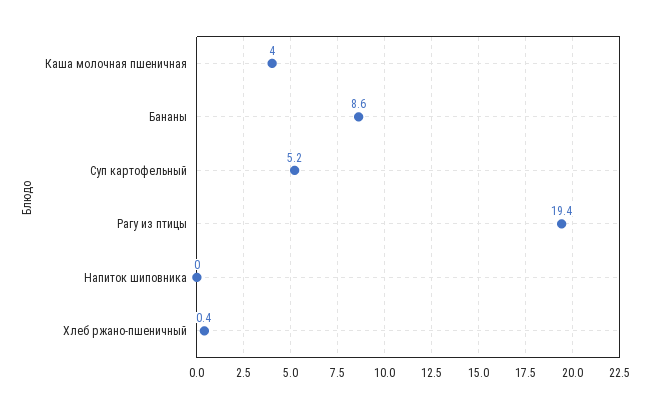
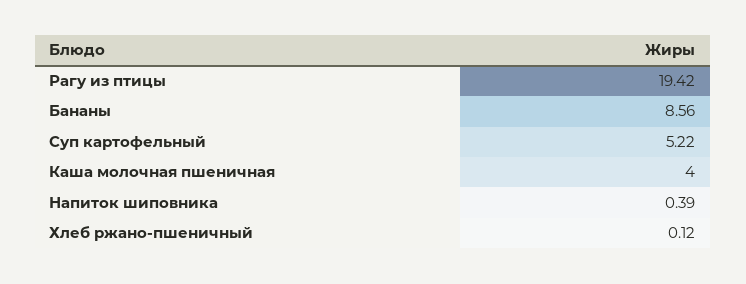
  {
    "Каша молочная пшеничная": 4,
    "Бананы": 8.56,
    "Суп картофельный": 5.22,
    "Рагу из птицы": 19.42,
-   "Напиток шиповника": 0,
+   "Напиток шиповника": 0.39,
-   "Хлеб ржано-пшеничный": 0.4
+   "Хлеб ржано-пшеничный": 0.12
  }

